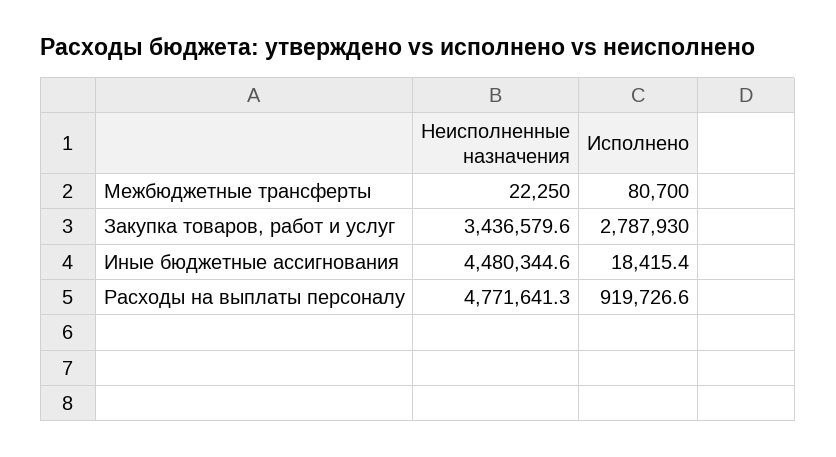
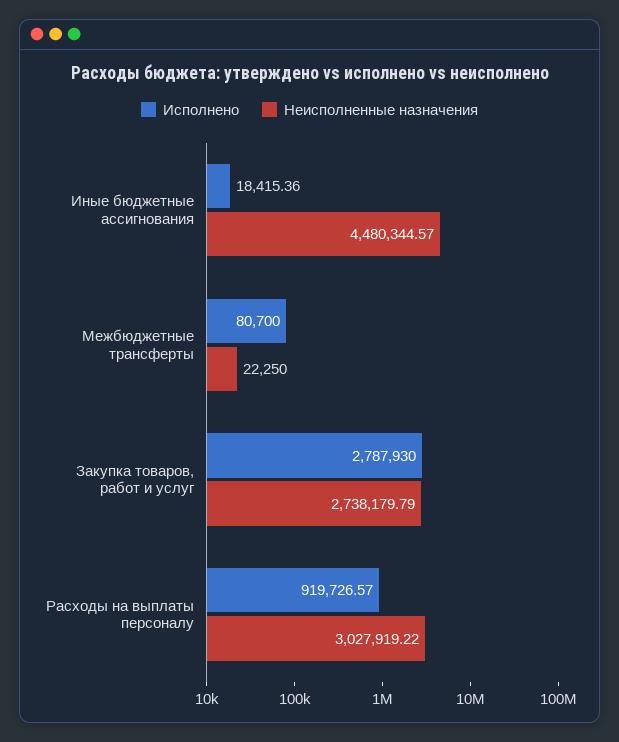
  {
    "Неисполненные назначения": {
      "Межбюджетные трансферты": 22250,
-     "Закупка товаров, работ и услуг": 3436579.6,
+     "Закупка товаров, работ и услуг": 2738179.79,
      "Иные бюджетные ассигнования": 4480344.57,
-     "Расходы на выплаты персоналу": 4771641.3
+     "Расходы на выплаты персоналу": 3027919.22
    },
    "Исполнено": {
      "Межбюджетные трансферты": 80700,
      "Закупка товаров, работ и услуг": 2787930,
      "Иные бюджетные ассигнования": 18415.36,
      "Расходы на выплаты персоналу": 919726.57
    }
  }

